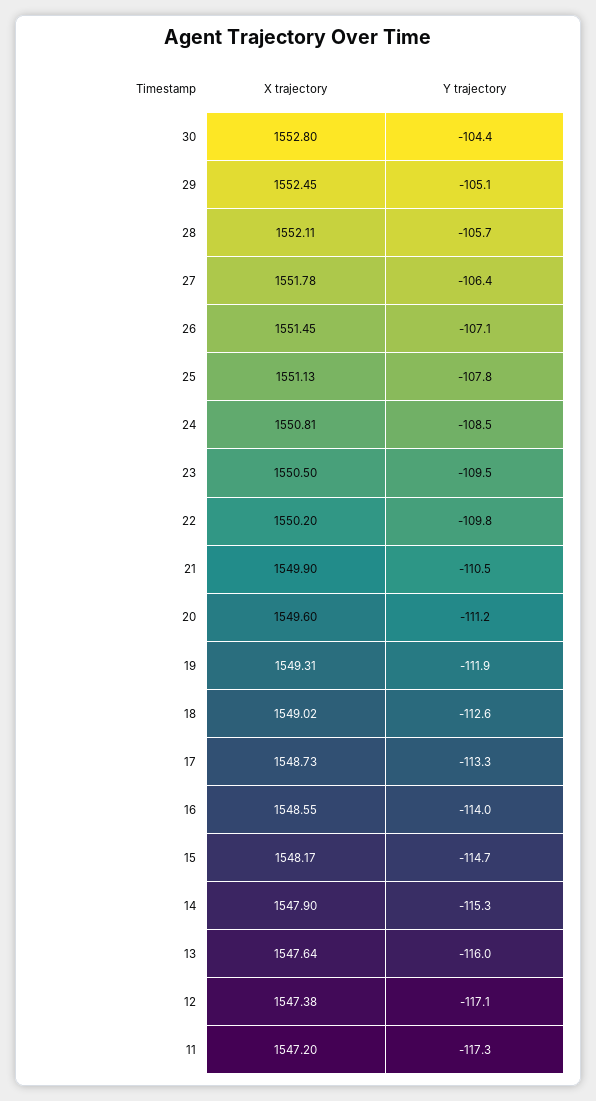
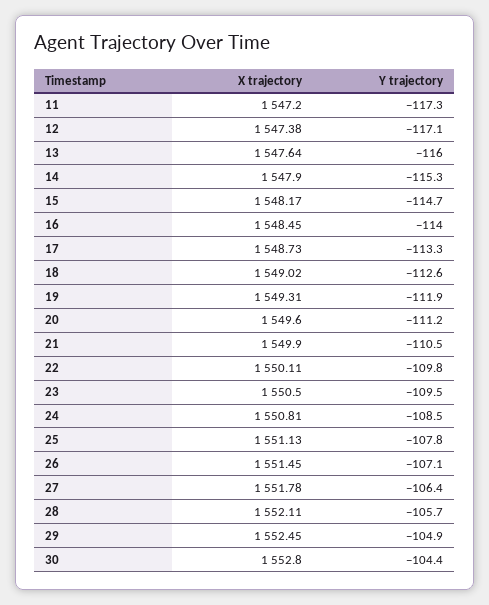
  {
    "X trajectory": {
      "30": 1552.8,
      "29": 1552.45,
      "28": 1552.11,
      "27": 1551.78,
      "26": 1551.45,
      "25": 1551.13,
      "24": 1550.81,
      "23": 1550.5,
-     "22": 1550.2,
+     "22": 1550.11,
      "21": 1549.9,
      "20": 1549.6,
      "19": 1549.31,
      "18": 1549.02,
      "17": 1548.73,
-     "16": 1548.55,
+     "16": 1548.45,
      "15": 1548.17,
      "14": 1547.9,
      "13": 1547.64,
      "12": 1547.38,
      "11": 1547.2
    },
    "Y trajectory": {
      "30": -104.4,
-     "29": -105.1,
+     "29": -104.9,
      "28": -105.7,
      "27": -106.4,
      "26": -107.1,
      "25": -107.8,
      "24": -108.5,
      "23": -109.5,
      "22": -109.8,
      "21": -110.5,
      "20": -111.2,
      "19": -111.9,
      "18": -112.6,
      "17": -113.3,
      "16": -114,
      "15": -114.7,
      "14": -115.3,
      "13": -116,
      "12": -117.1,
      "11": -117.3
    }
  }

